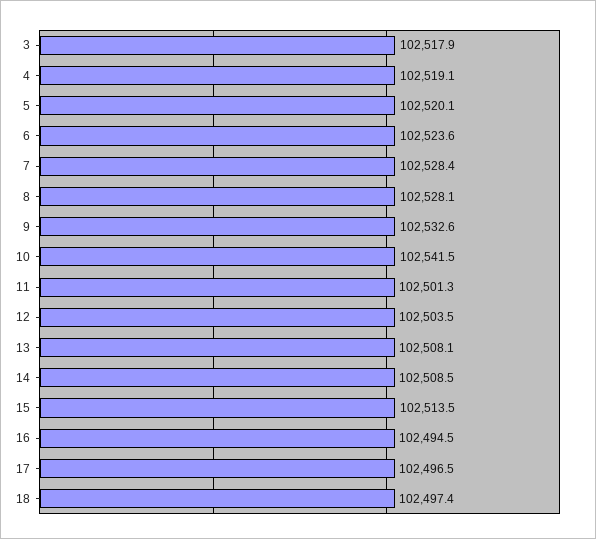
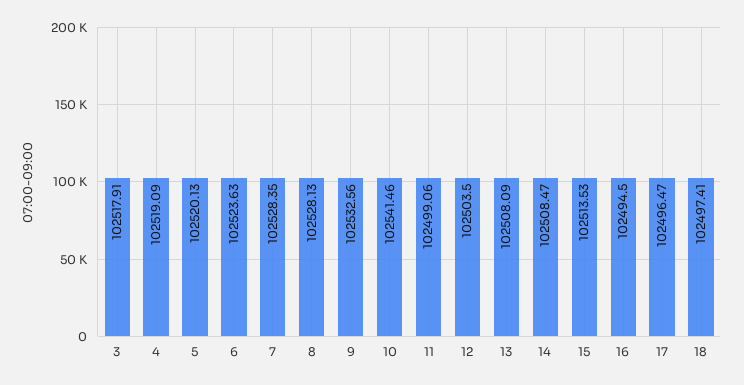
  {
    "3": 102517.91,
    "4": 102519.09,
    "5": 102520.13,
    "6": 102523.63,
    "7": 102528.35,
    "8": 102528.13,
    "9": 102532.56,
    "10": 102541.46,
-   "11": 102501.3,
+   "11": 102499.06,
    "12": 102503.5,
    "13": 102508.09,
    "14": 102508.47,
    "15": 102513.53,
    "16": 102494.5,
    "17": 102496.47,
    "18": 102497.41
  }

